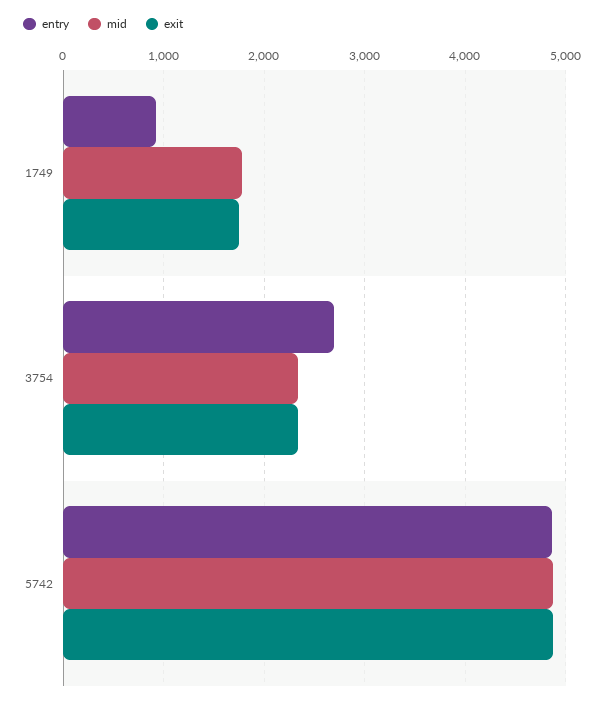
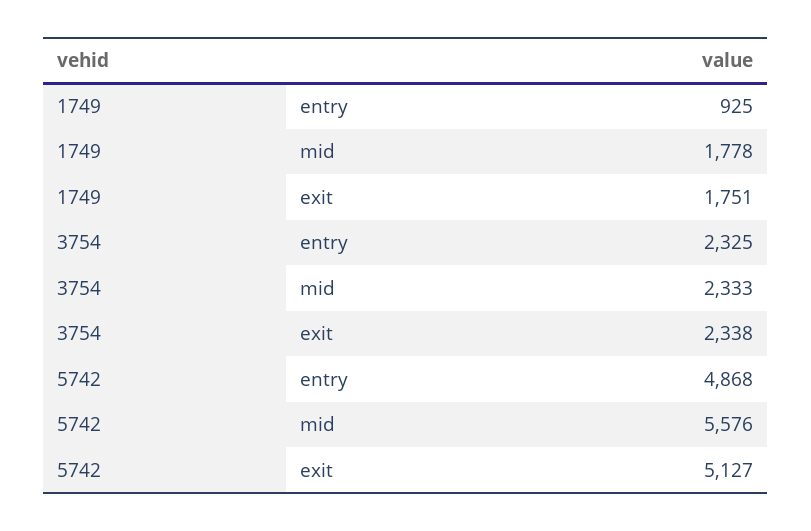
  {
    "entry": {
      "1749": 925,
-     "3754": 2700,
+     "3754": 2325,
      "5742": 4868
    },
    "mid": {
      "1749": 1778,
      "3754": 2333,
-     "5742": 4900
+     "5742": 5576
    },
    "exit": {
      "1749": 1751,
      "3754": 2338,
-     "5742": 4900
+     "5742": 5127
    }
  }

